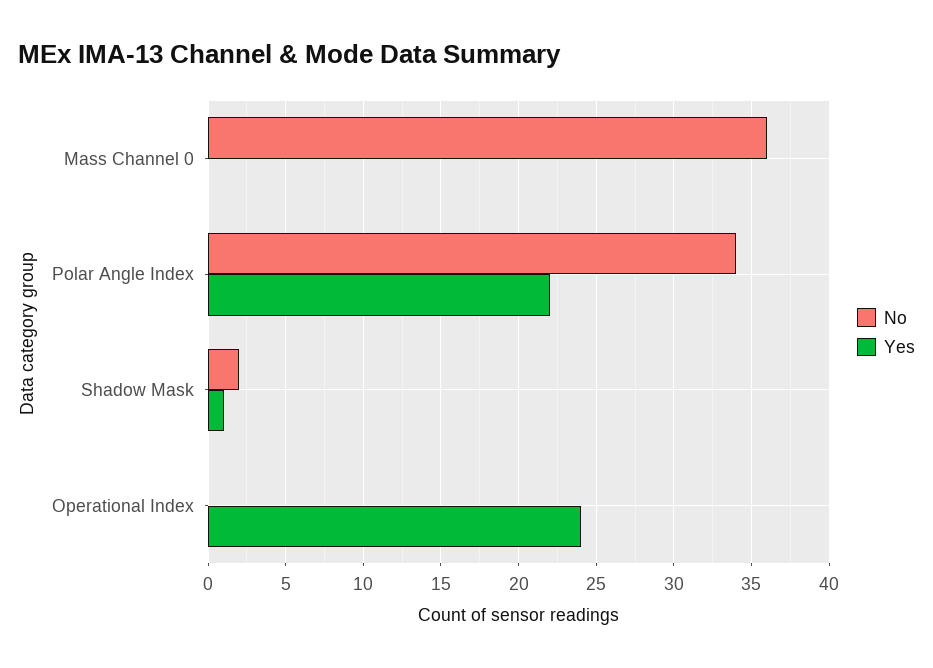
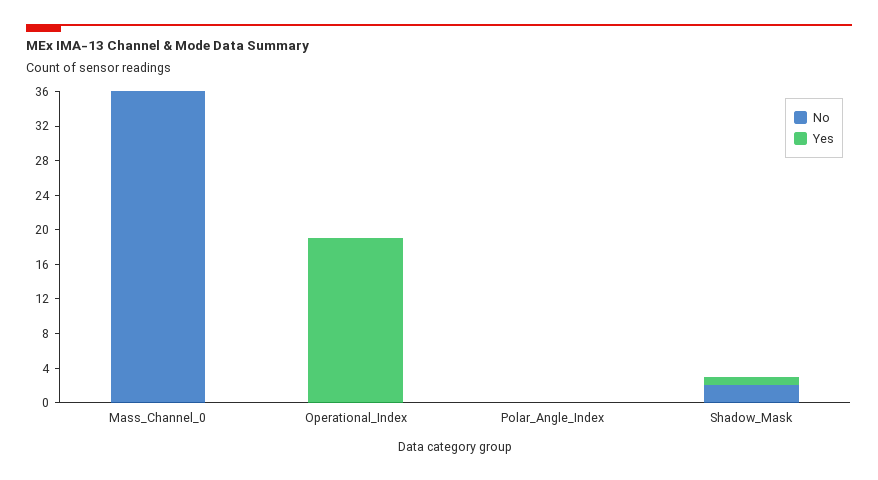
  {
    "No": {
      "Mass Channel 0": 36,
-     "Polar Angle Index": 34,
+     "Polar Angle Index": 0,
      "Shadow Mask": 2,
      "Operational Index": 0
    },
    "Yes": {
      "Mass Channel 0": 0,
-     "Polar Angle Index": 22,
+     "Polar Angle Index": 0,
      "Shadow Mask": 1,
-     "Operational Index": 24
+     "Operational Index": 19
    }
  }

